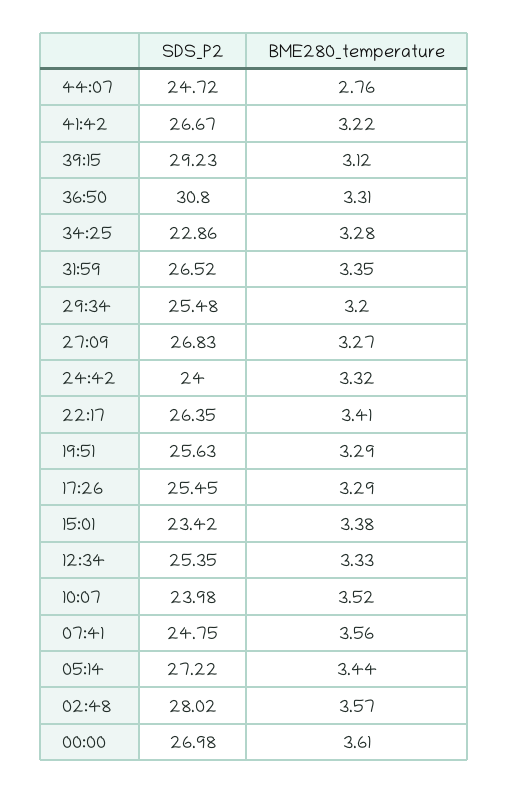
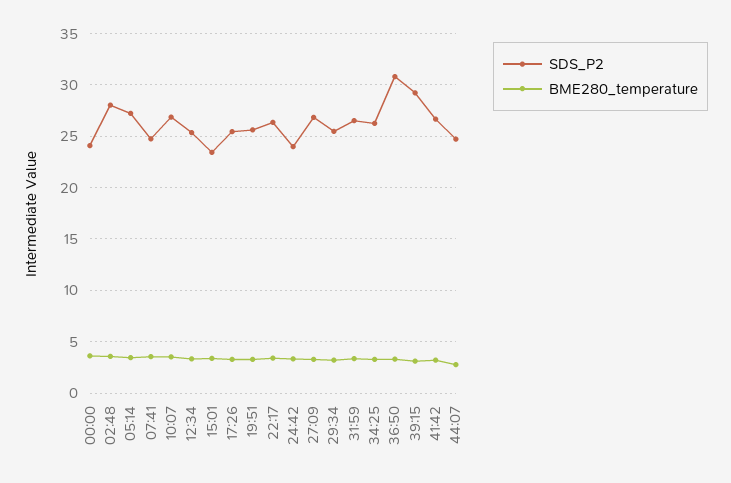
  {
    "SDS_P2": {
      "44:07": 24.72,
      "41:42": 26.67,
      "39:15": 29.23,
      "36:50": 30.8,
-     "34:25": 22.86,
+     "34:25": 26,
      "31:59": 26.52,
      "29:34": 25.48,
      "27:09": 26.83,
      "24:42": 24,
      "22:17": 26.35,
      "19:51": 25.63,
      "17:26": 25.45,
      "15:01": 23.42,
      "12:34": 25.35,
-     "10:07": 23.98,
+     "10:07": 27,
      "07:41": 24.75,
      "05:14": 27.22,
      "02:48": 28.02,
-     "00:00": 26.98
+     "00:00": 24
    },
    "BME280_temperature": {
      "44:07": 2.76,
      "41:42": 3.22,
      "39:15": 3.12,
      "36:50": 3.31,
      "34:25": 3.28,
      "31:59": 3.35,
      "29:34": 3.2,
      "27:09": 3.27,
      "24:42": 3.32,
      "22:17": 3.41,
      "19:51": 3.29,
      "17:26": 3.29,
      "15:01": 3.38,
      "12:34": 3.33,
      "10:07": 3.52,
      "07:41": 3.56,
      "05:14": 3.44,
      "02:48": 3.57,
      "00:00": 3.61
    }
  }

